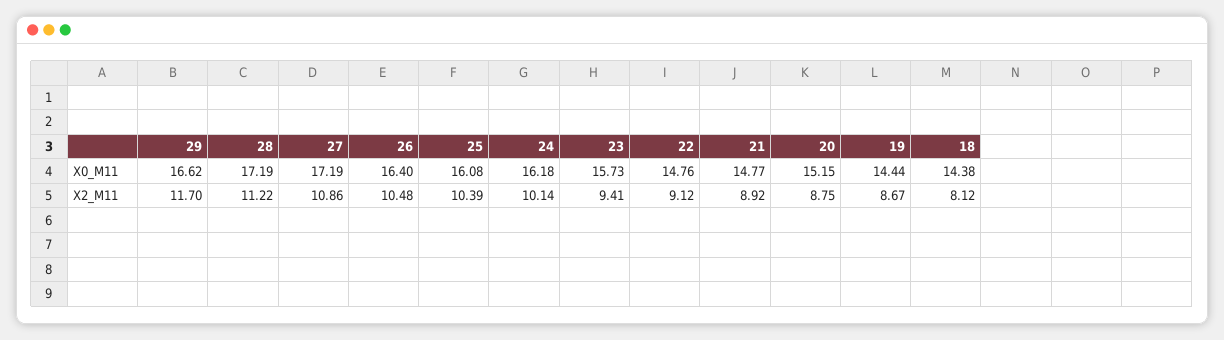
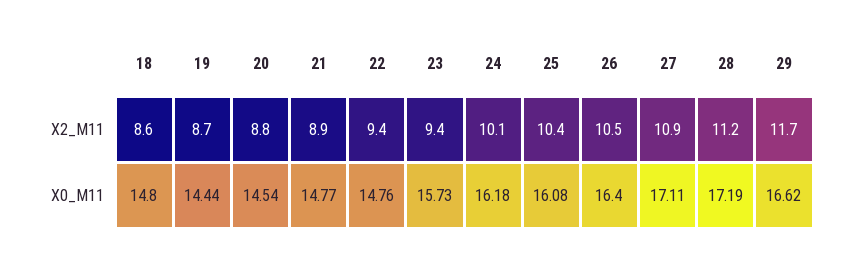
  {
    "29": {
      "X0_M11": 16.62,
      "X2_M11": 11.7
    },
    "28": {
      "X0_M11": 17.19,
      "X2_M11": 11.22
    },
    "27": {
-     "X0_M11": 17.19,
+     "X0_M11": 17.11,
      "X2_M11": 10.86
    },
    "26": {
      "X0_M11": 16.4,
      "X2_M11": 10.48
    },
    "25": {
      "X0_M11": 16.08,
      "X2_M11": 10.39
    },
    "24": {
      "X0_M11": 16.18,
      "X2_M11": 10.14
    },
    "23": {
      "X0_M11": 15.73,
      "X2_M11": 9.41
    },
    "22": {
      "X0_M11": 14.76,
-     "X2_M11": 9.12
+     "X2_M11": 9.4
    },
    "21": {
      "X0_M11": 14.77,
      "X2_M11": 8.92
    },
    "20": {
-     "X0_M11": 15.15,
+     "X0_M11": 14.54,
      "X2_M11": 8.75
    },
    "19": {
      "X0_M11": 14.44,
      "X2_M11": 8.67
    },
    "18": {
-     "X0_M11": 14.38,
+     "X0_M11": 14.8,
-     "X2_M11": 8.12
+     "X2_M11": 8.6
    }
  }

